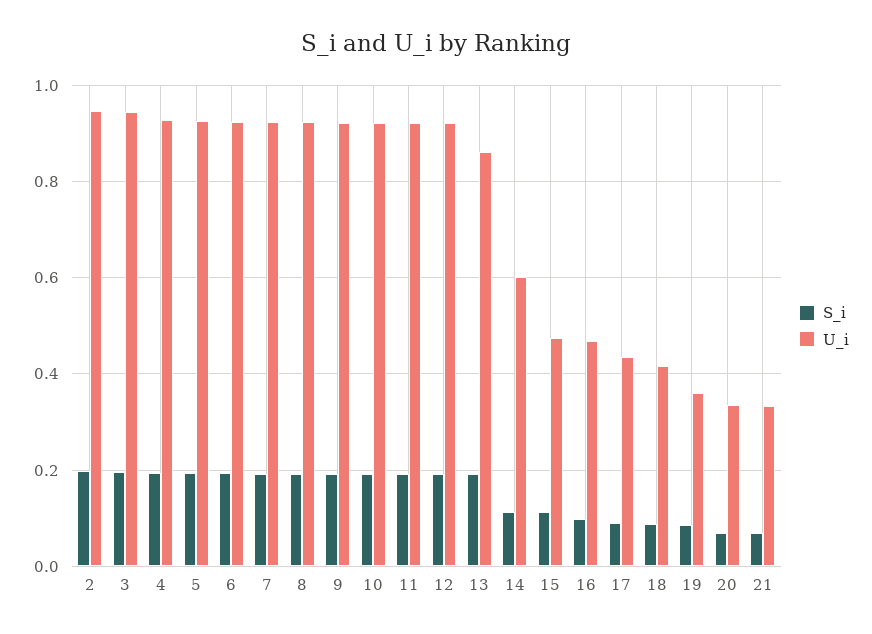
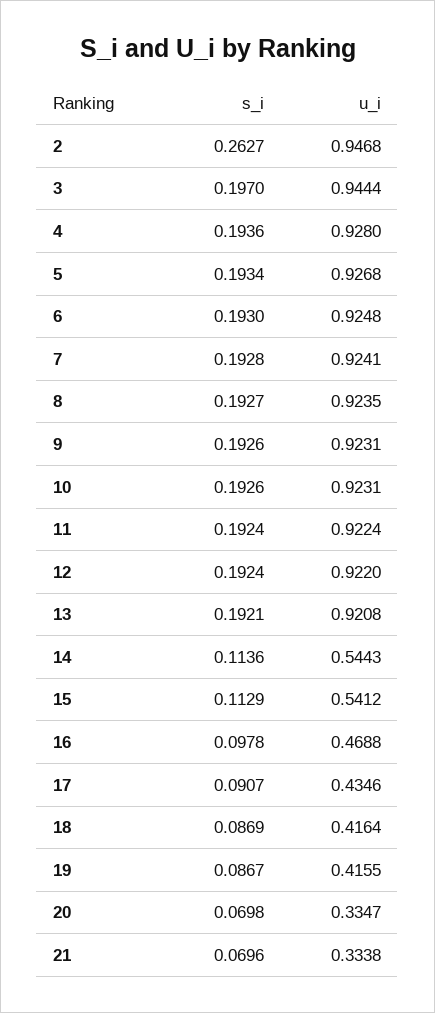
  {
    "S_i": {
-     "2": 0.2,
+     "2": 0.2627,
      "3": 0.197,
      "4": 0.1936,
      "5": 0.1934,
      "6": 0.193,
      "7": 0.1928,
      "8": 0.1927,
      "9": 0.1926,
      "10": 0.1926,
      "11": 0.1924,
      "12": 0.1924,
      "13": 0.1921,
      "14": 0.1136,
      "15": 0.1129,
      "16": 0.0978,
      "17": 0.0907,
      "18": 0.0869,
      "19": 0.0867,
      "20": 0.0698,
      "21": 0.0696
    },
    "U_i": {
      "2": 0.9468,
      "3": 0.9444,
      "4": 0.928,
      "5": 0.9268,
      "6": 0.9248,
      "7": 0.9241,
      "8": 0.9235,
      "9": 0.9231,
      "10": 0.9231,
      "11": 0.9224,
      "12": 0.922,
-     "13": 0.86,
+     "13": 0.9208,
-     "14": 0.6,
+     "14": 0.5443,
-     "15": 0.48,
+     "15": 0.5412,
      "16": 0.4688,
      "17": 0.4346,
      "18": 0.4164,
-     "19": 0.36,
+     "19": 0.4155,
      "20": 0.3347,
      "21": 0.3338
    }
  }

